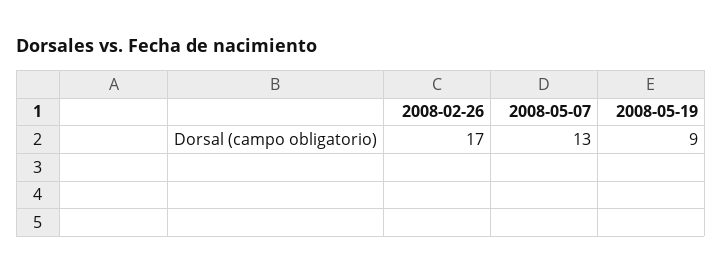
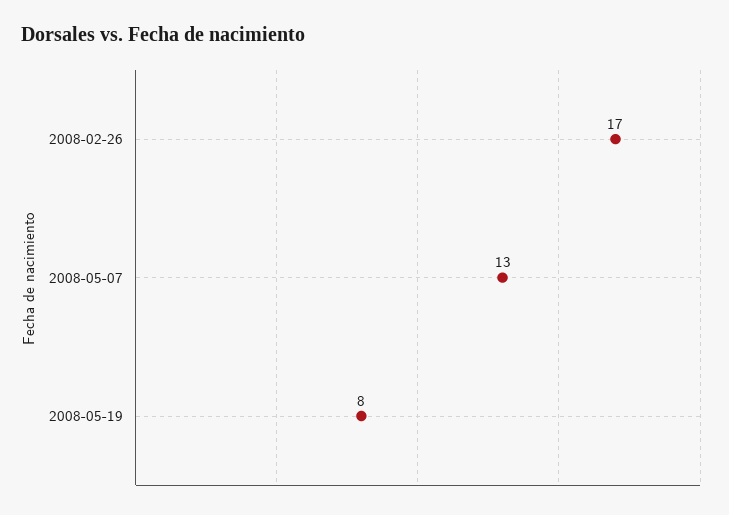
  {
    "2008-02-26": 17,
    "2008-05-07": 13,
-   "2008-05-19": 9
+   "2008-05-19": 8
  }

